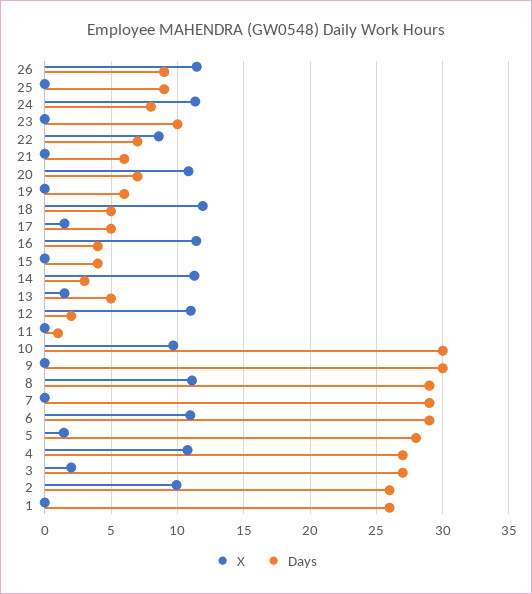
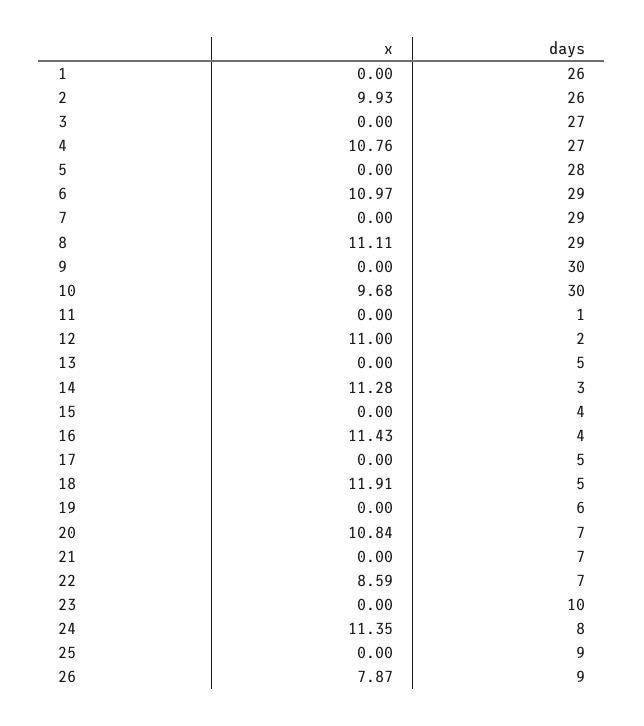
  {
    "X": {
-     "26": 11.5,
+     "26": 7.87,
      "25": 0,
      "24": 11.35,
      "23": 0,
      "22": 8.59,
      "21": 0,
      "20": 10.84,
      "19": 0,
      "18": 11.91,
-     "17": 1.5,
+     "17": 0,
      "16": 11.43,
      "15": 0,
      "14": 11.28,
-     "13": 1.5,
+     "13": 0,
      "12": 11,
      "11": 0,
      "10": 9.68,
      "9": 0,
      "8": 11.11,
      "7": 0,
      "6": 10.97,
-     "5": 1.5,
+     "5": 0,
      "4": 10.76,
-     "3": 2,
+     "3": 0,
      "2": 9.93,
      "1": 0
    },
    "Days": {
      "26": 9,
      "25": 9,
      "24": 8,
      "23": 10,
      "22": 7,
-     "21": 6,
+     "21": 7,
      "20": 7,
      "19": 6,
      "18": 5,
      "17": 5,
      "16": 4,
      "15": 4,
      "14": 3,
      "13": 5,
      "12": 2,
      "11": 1,
      "10": 30,
      "9": 30,
      "8": 29,
      "7": 29,
      "6": 29,
      "5": 28,
      "4": 27,
      "3": 27,
      "2": 26,
      "1": 26
    }
  }

